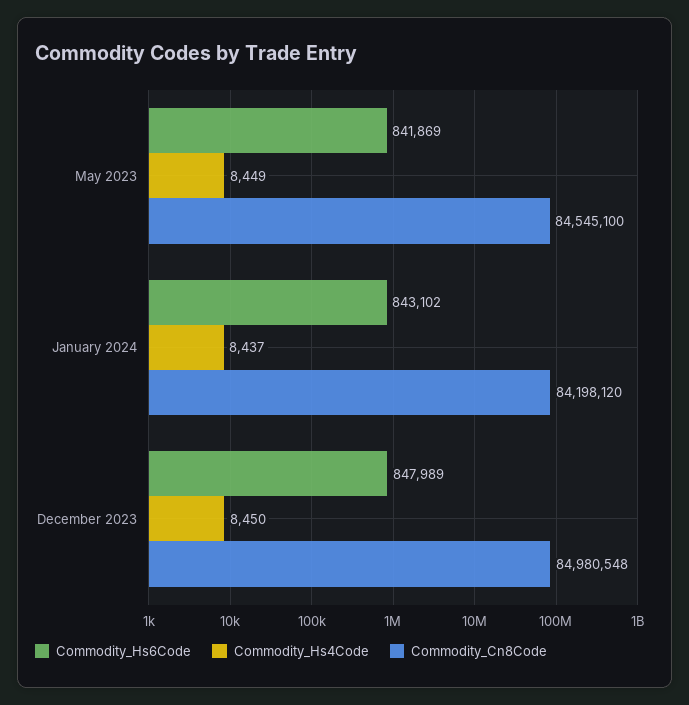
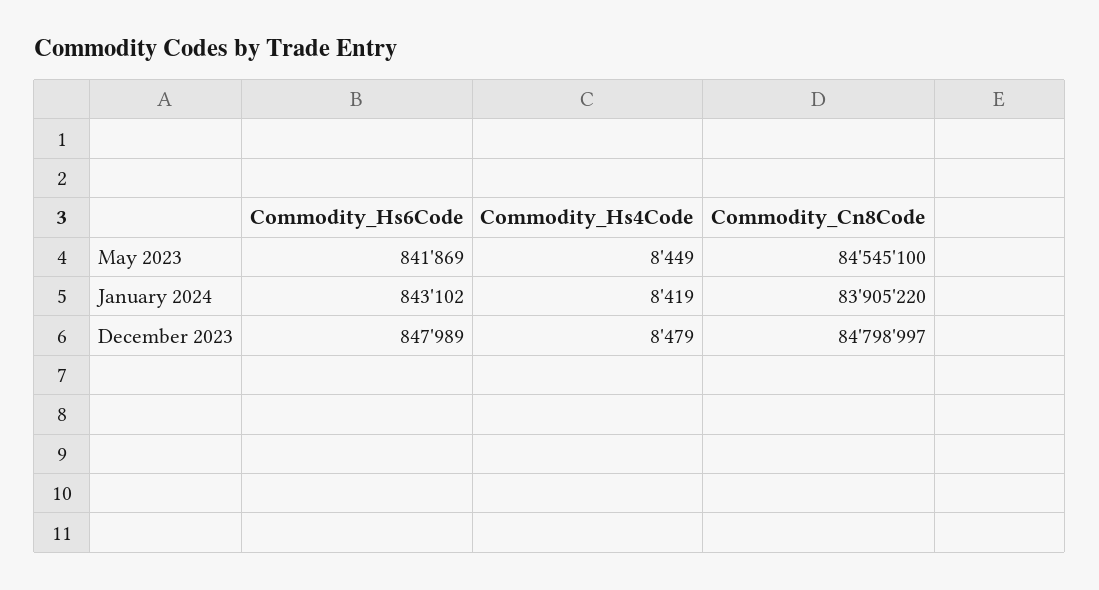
  {
    "Commodity_Hs6Code": {
      "May 2023": 841869,
      "January 2024": 843102,
      "December 2023": 847989
    },
    "Commodity_Hs4Code": {
      "May 2023": 8449,
-     "January 2024": 8437,
+     "January 2024": 8419,
-     "December 2023": 8450
+     "December 2023": 8479
    },
    "Commodity_Cn8Code": {
      "May 2023": 84545100,
-     "January 2024": 84198120,
+     "January 2024": 83905220,
-     "December 2023": 84980548
+     "December 2023": 84798997
    }
  }

